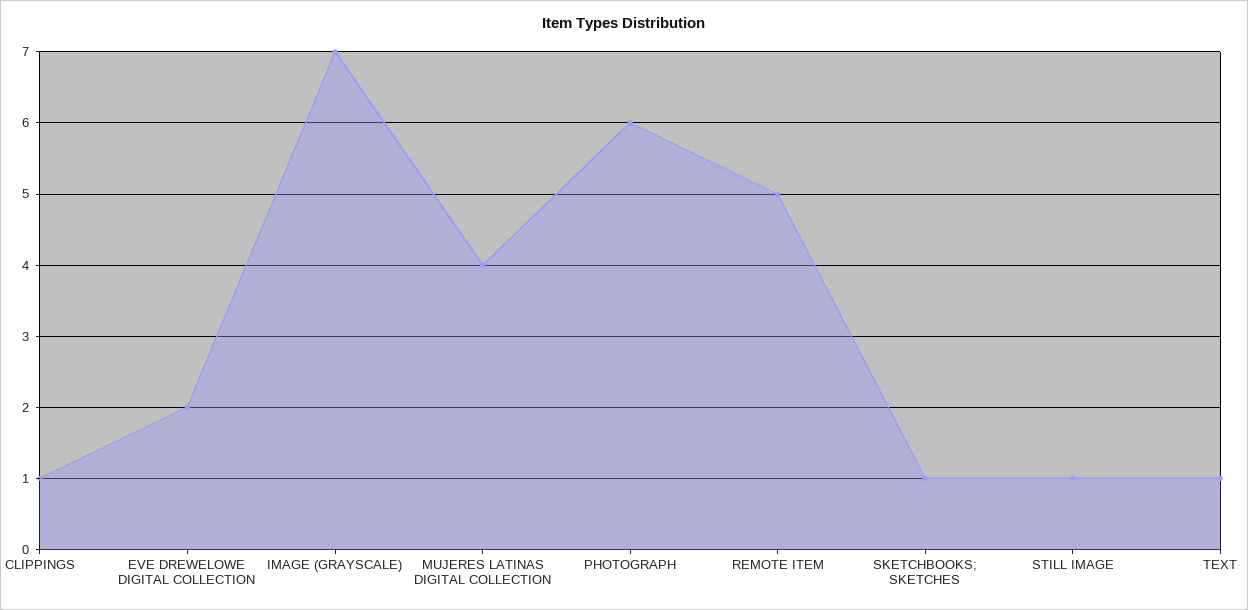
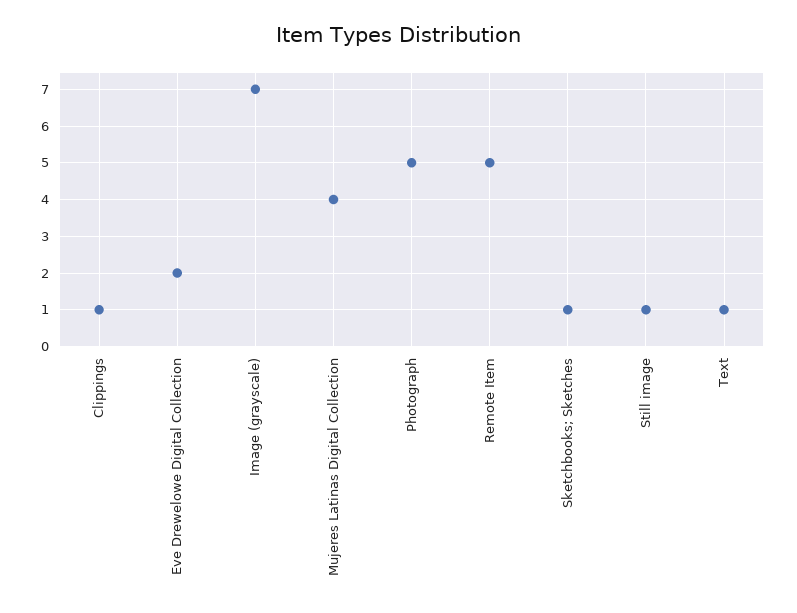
  {
    "CLIPPINGS": 1,
    "EVE DREWELOWE DIGITAL COLLECTION": 2,
    "IMAGE (GRAYSCALE)": 7,
    "MUJERES LATINAS DIGITAL COLLECTION": 4,
-   "PHOTOGRAPH": 6,
+   "PHOTOGRAPH": 5,
    "REMOTE ITEM": 5,
    "SKETCHBOOKS; SKETCHES": 1,
    "STILL IMAGE": 1,
    "TEXT": 1
  }

